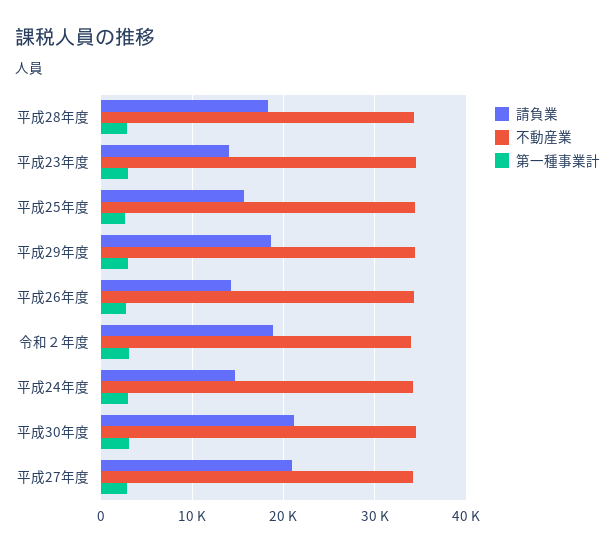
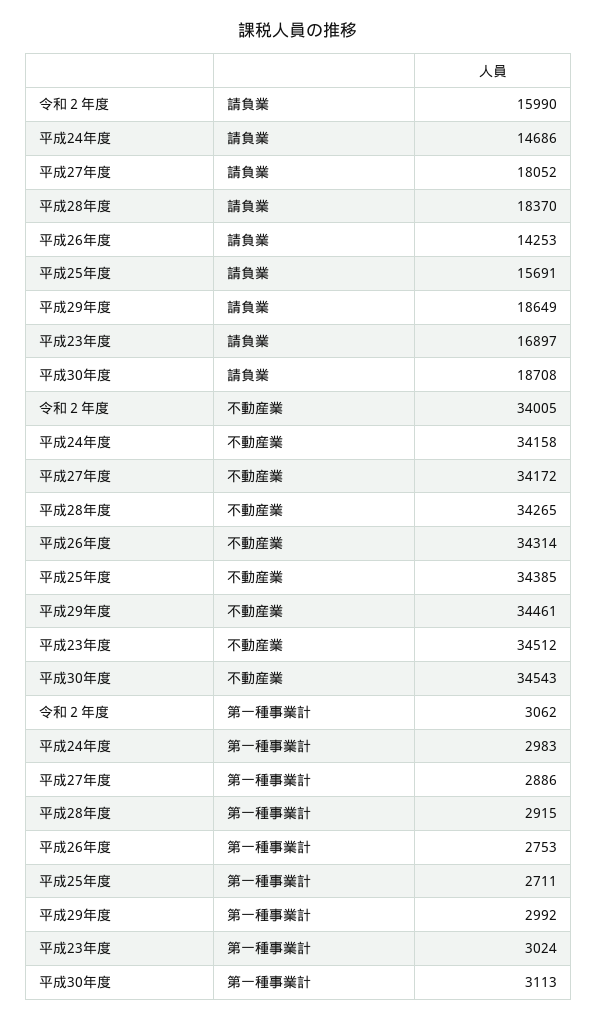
  {
    "請負業": {
      "平成28年度": 18370,
-     "平成23年度": 14000,
+     "平成23年度": 16897,
      "平成25年度": 15691,
      "平成29年度": 18649,
      "平成26年度": 14253,
-     "令和２年度": 19000,
+     "令和２年度": 15990,
      "平成24年度": 14686,
-     "平成30年度": 21000,
+     "平成30年度": 18708,
-     "平成27年度": 21000
+     "平成27年度": 18052
    },
    "不動産業": {
      "平成28年度": 34265,
      "平成23年度": 34512,
      "平成25年度": 34385,
      "平成29年度": 34461,
      "平成26年度": 34314,
      "令和２年度": 34005,
      "平成24年度": 34158,
      "平成30年度": 34543,
      "平成27年度": 34172
    },
    "第一種事業計": {
      "平成28年度": 2915,
      "平成23年度": 3024,
      "平成25年度": 2711,
      "平成29年度": 2992,
      "平成26年度": 2753,
      "令和２年度": 3062,
      "平成24年度": 2983,
      "平成30年度": 3113,
      "平成27年度": 2886
    }
  }

